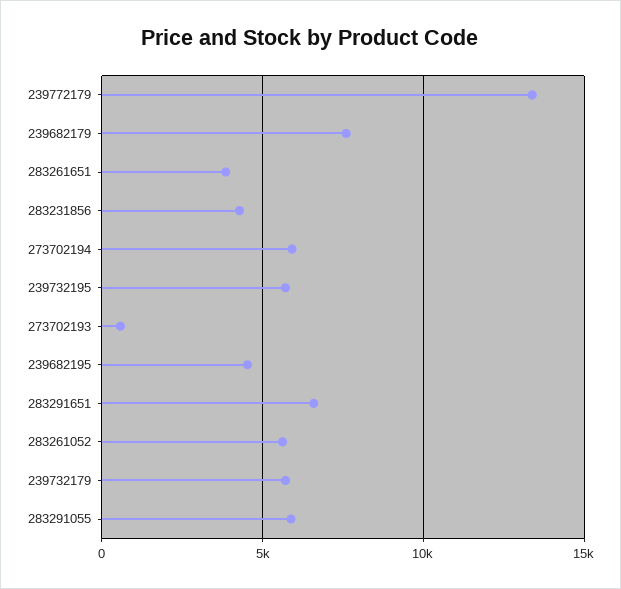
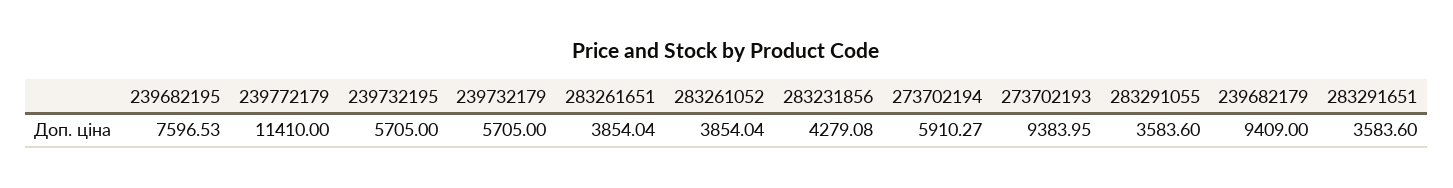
  {
-   "239772179": 13500,
+   "239772179": 11410,
-   "239682179": 7500,
+   "239682179": 9409,
    "283261651": 3854.04,
    "283231856": 4279.08,
    "273702194": 5910.27,
    "239732195": 5705,
-   "273702193": 500,
+   "273702193": 9383.95,
-   "239682195": 4500,
+   "239682195": 7596.53,
-   "283291651": 6500,
+   "283291651": 3583.6,
-   "283261052": 5500,
+   "283261052": 3854.04,
    "239732179": 5705,
-   "283291055": 6000
+   "283291055": 3583.6
  }

